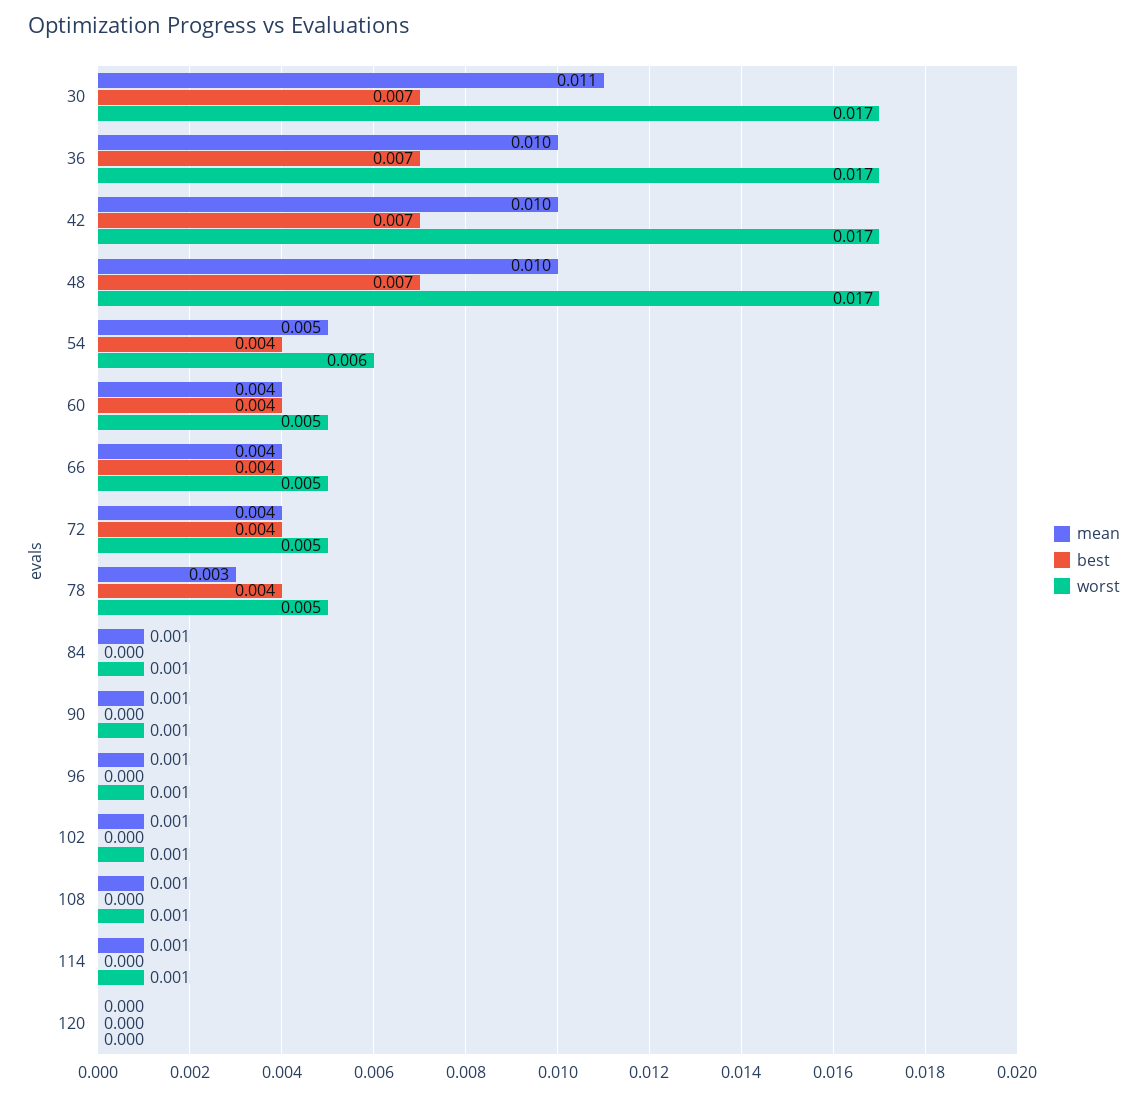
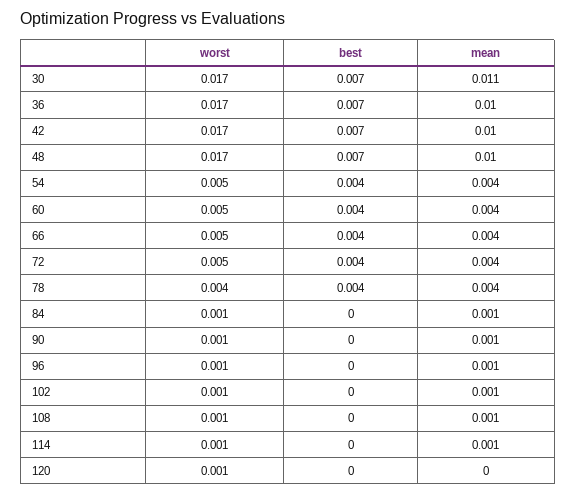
  {
    "mean": {
      "30": 0.011,
      "36": 0.01,
      "42": 0.01,
      "48": 0.01,
-     "54": 0.005,
+     "54": 0.004,
      "60": 0.004,
      "66": 0.004,
      "72": 0.004,
-     "78": 0.003,
+     "78": 0.004,
      "84": 0.001,
      "90": 0.001,
      "96": 0.001,
      "102": 0.001,
      "108": 0.001,
      "114": 0.001,
      "120": 0
    },
    "best": {
      "30": 0.007,
      "36": 0.007,
      "42": 0.007,
      "48": 0.007,
      "54": 0.004,
      "60": 0.004,
      "66": 0.004,
      "72": 0.004,
      "78": 0.004,
      "84": 0,
      "90": 0,
      "96": 0,
      "102": 0,
      "108": 0,
      "114": 0,
      "120": 0
    },
    "worst": {
      "30": 0.017,
      "36": 0.017,
      "42": 0.017,
      "48": 0.017,
-     "54": 0.006,
+     "54": 0.005,
      "60": 0.005,
      "66": 0.005,
      "72": 0.005,
-     "78": 0.005,
+     "78": 0.004,
      "84": 0.001,
      "90": 0.001,
      "96": 0.001,
      "102": 0.001,
      "108": 0.001,
      "114": 0.001,
-     "120": 0
+     "120": 0.001
    }
  }

